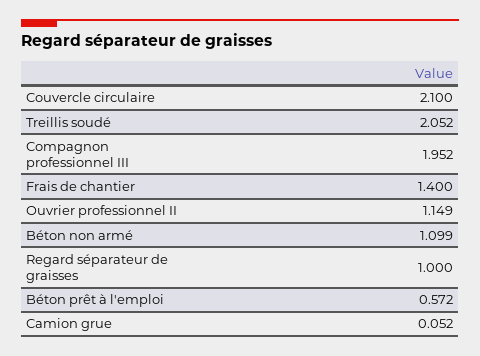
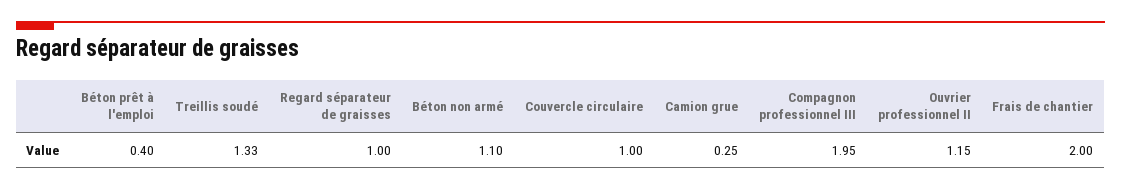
  {
-   "Couvercle circulaire": 2.1,
+   "Couvercle circulaire": 1,
-   "Treillis soudé": 2.052,
+   "Treillis soudé": 1.33,
    "Compagnon professionnel III": 1.952,
-   "Frais de chantier": 1.4,
+   "Frais de chantier": 2,
    "Ouvrier professionnel II": 1.149,
    "Béton non armé": 1.099,
    "Regard séparateur de graisses": 1,
-   "Béton prêt à l'emploi": 0.572,
+   "Béton prêt à l'emploi": 0.4,
-   "Camion grue": 0.052
+   "Camion grue": 0.25
  }

